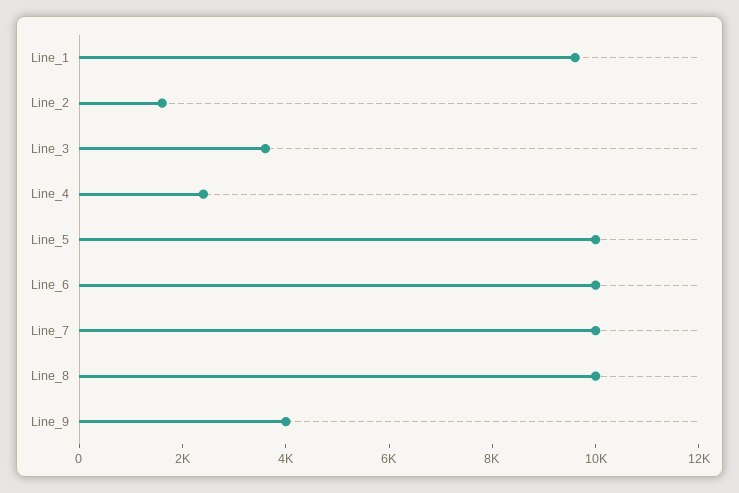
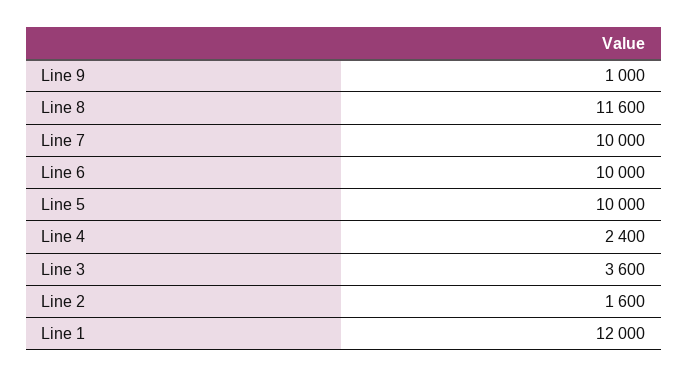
  {
-   "Line_1": 9500,
+   "Line_1": 12000,
    "Line_2": 1600,
    "Line_3": 3600,
    "Line_4": 2400,
    "Line_5": 10000,
    "Line_6": 10000,
    "Line_7": 10000,
-   "Line_8": 10000,
+   "Line_8": 11600,
-   "Line_9": 4000
+   "Line_9": 1000
  }

